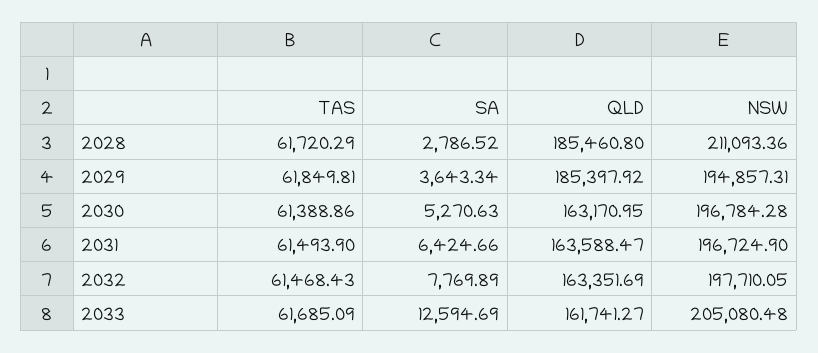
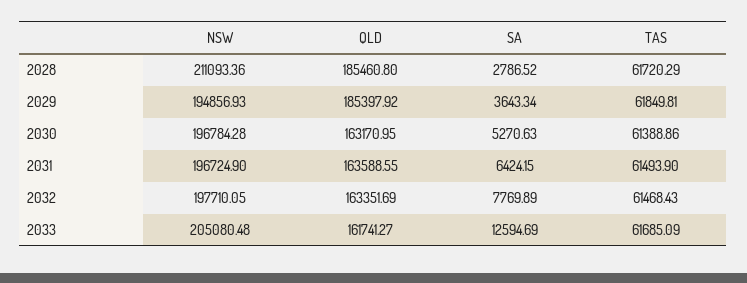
  {
    "TAS": {
      "2028": 61720.29,
      "2029": 61849.81,
      "2030": 61388.86,
      "2031": 61493.9,
      "2032": 61468.43,
      "2033": 61685.09
    },
    "SA": {
      "2028": 2786.52,
      "2029": 3643.34,
      "2030": 5270.63,
-     "2031": 6424.66,
+     "2031": 6424.15,
      "2032": 7769.89,
      "2033": 12594.69
    },
    "QLD": {
      "2028": 185460.8,
      "2029": 185397.92,
      "2030": 163170.95,
-     "2031": 163588.47,
+     "2031": 163588.55,
      "2032": 163351.69,
      "2033": 161741.27
    },
    "NSW": {
      "2028": 211093.36,
-     "2029": 194857.31,
+     "2029": 194856.93,
      "2030": 196784.28,
      "2031": 196724.9,
      "2032": 197710.05,
      "2033": 205080.48
    }
  }

